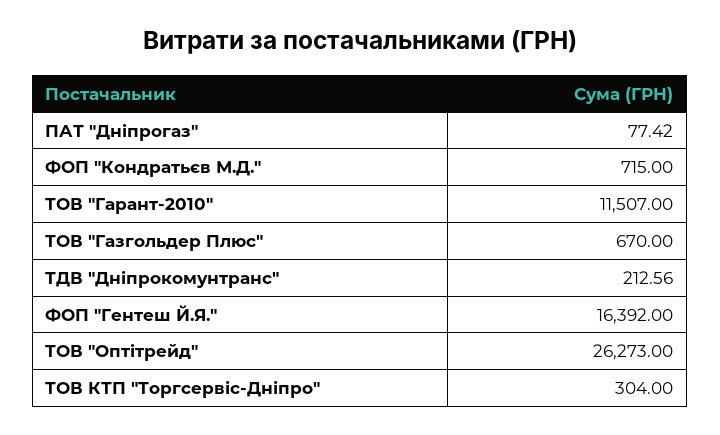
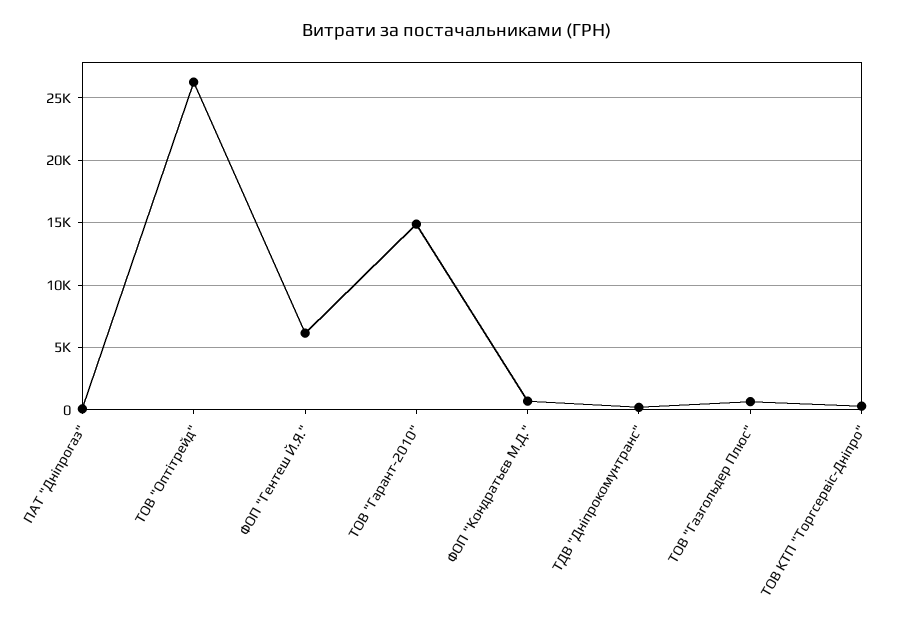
  {
    "ПАТ \"Дніпрогаз\"": 77.42,
    "ФОП \"Кондратьєв М.Д.\"": 715,
-   "ТОВ \"Гарант-2010\"": 11507,
+   "ТОВ \"Гарант-2010\"": 15000,
    "ТОВ \"Газгольдер Плюс\"": 670,
    "ТДВ \"Дніпрокомунтранс\"": 212.56,
-   "ФОП \"Гентеш Й.Я.\"": 16392,
+   "ФОП \"Гентеш Й.Я.\"": 6000,
    "ТОВ \"Оптітрейд\"": 26273,
    "ТОВ КТП \"Торгсервіс-Дніпро\"": 304
  }

